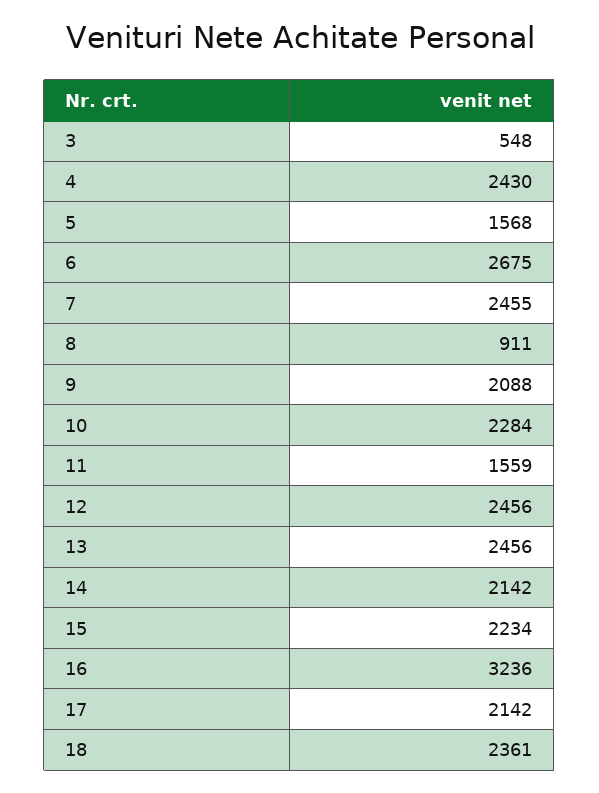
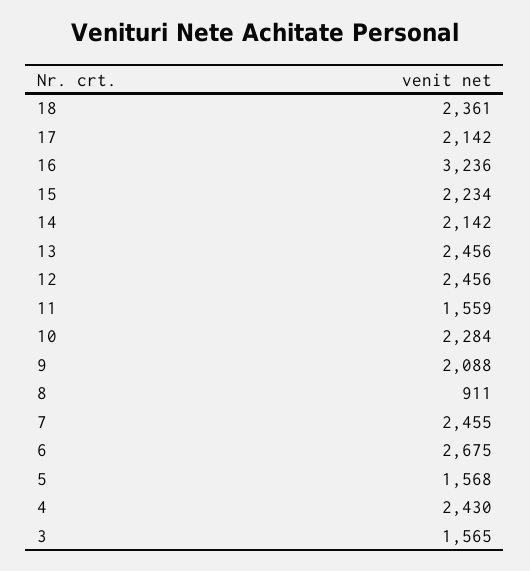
  {
-   "3": 548,
+   "3": 1565,
    "4": 2430,
    "5": 1568,
    "6": 2675,
    "7": 2455,
    "8": 911,
    "9": 2088,
    "10": 2284,
    "11": 1559,
    "12": 2456,
    "13": 2456,
    "14": 2142,
    "15": 2234,
    "16": 3236,
    "17": 2142,
    "18": 2361
  }

